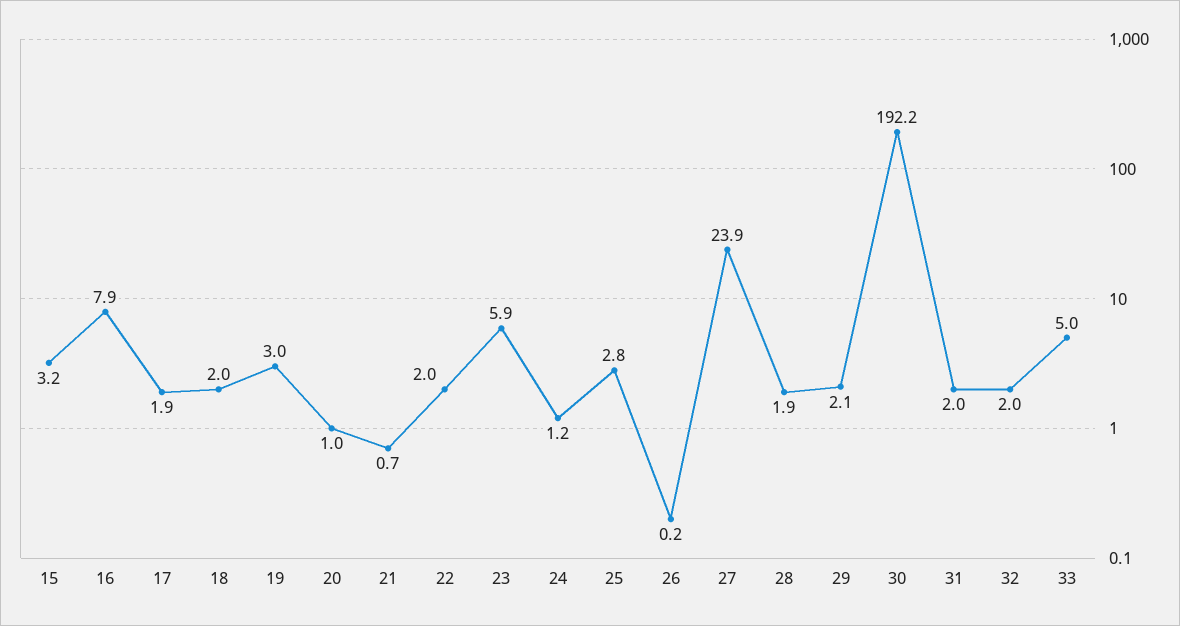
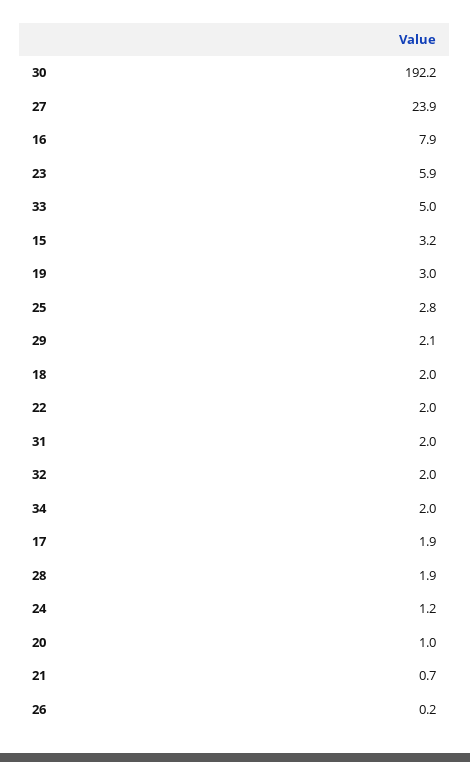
  {
    "15": 3.2,
    "16": 7.9,
    "17": 1.9,
    "18": 2,
    "19": 3,
    "20": 1,
    "21": 0.7,
    "22": 2,
    "23": 5.9,
    "24": 1.2,
    "25": 2.8,
    "26": 0.2,
    "27": 23.9,
    "28": 1.9,
    "29": 2.1,
    "30": 192.2,
    "31": 2,
    "32": 2,
-   "33": 5
+   "33": 5,
+   "34": 2
  }

